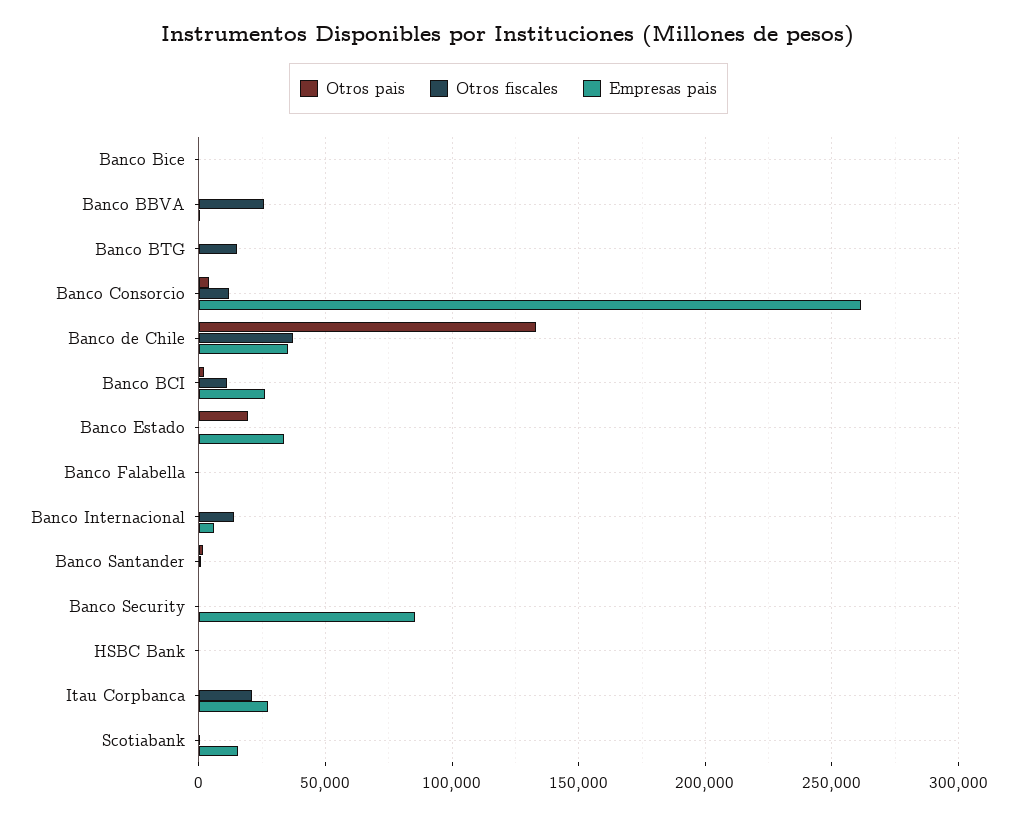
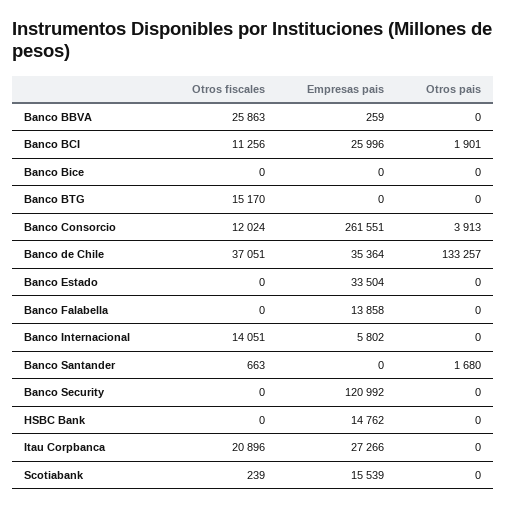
  {
    "Otros pais": {
      "Banco Bice": 0,
      "Banco BBVA": 0,
      "Banco BTG": 0,
      "Banco Consorcio": 3913,
      "Banco de Chile": 133257,
      "Banco BCI": 1901,
-     "Banco Estado": 20000,
+     "Banco Estado": 0,
      "Banco Falabella": 0,
      "Banco Internacional": 0,
      "Banco Santander": 1680,
      "Banco Security": 0,
      "HSBC Bank": 0,
      "Itau Corpbanca": 0,
      "Scotiabank": 0
    },
    "Otros fiscales": {
      "Banco Bice": 0,
      "Banco BBVA": 25863,
      "Banco BTG": 15170,
      "Banco Consorcio": 12024,
      "Banco de Chile": 37051,
      "Banco BCI": 11256,
      "Banco Estado": 0,
      "Banco Falabella": 0,
      "Banco Internacional": 14051,
      "Banco Santander": 663,
      "Banco Security": 0,
      "HSBC Bank": 0,
      "Itau Corpbanca": 20896,
      "Scotiabank": 239
    },
    "Empresas pais": {
      "Banco Bice": 0,
      "Banco BBVA": 259,
      "Banco BTG": 0,
      "Banco Consorcio": 261551,
      "Banco de Chile": 35364,
      "Banco BCI": 25996,
      "Banco Estado": 33504,
-     "Banco Falabella": 0,
+     "Banco Falabella": 13858,
      "Banco Internacional": 5802,
      "Banco Santander": 0,
-     "Banco Security": 85000,
+     "Banco Security": 120992,
-     "HSBC Bank": 0,
+     "HSBC Bank": 14762,
      "Itau Corpbanca": 27266,
      "Scotiabank": 15539
    }
  }

